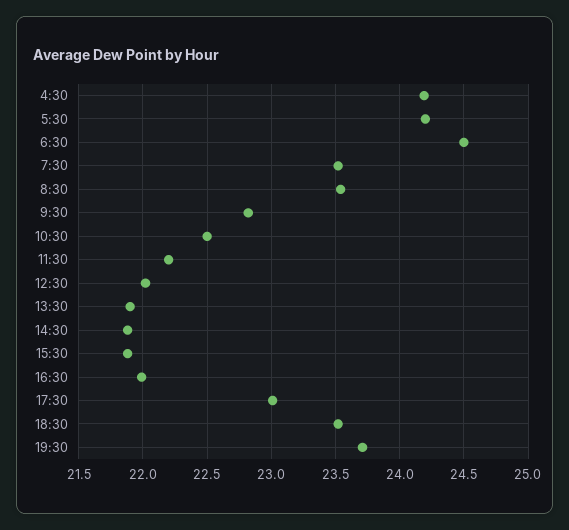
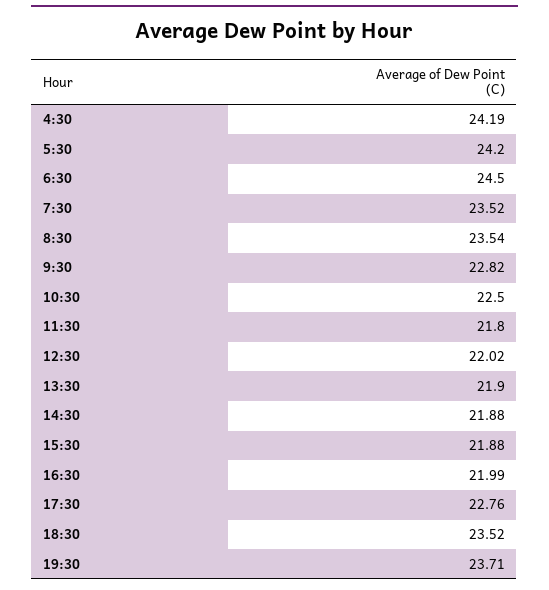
  {
    "4:30": 24.19,
    "5:30": 24.2,
    "6:30": 24.5,
    "7:30": 23.52,
    "8:30": 23.54,
    "9:30": 22.82,
    "10:30": 22.5,
-   "11:30": 22.2,
+   "11:30": 21.8,
    "12:30": 22.02,
    "13:30": 21.9,
    "14:30": 21.88,
    "15:30": 21.88,
    "16:30": 21.99,
-   "17:30": 23,
+   "17:30": 22.76,
    "18:30": 23.52,
    "19:30": 23.71
  }

